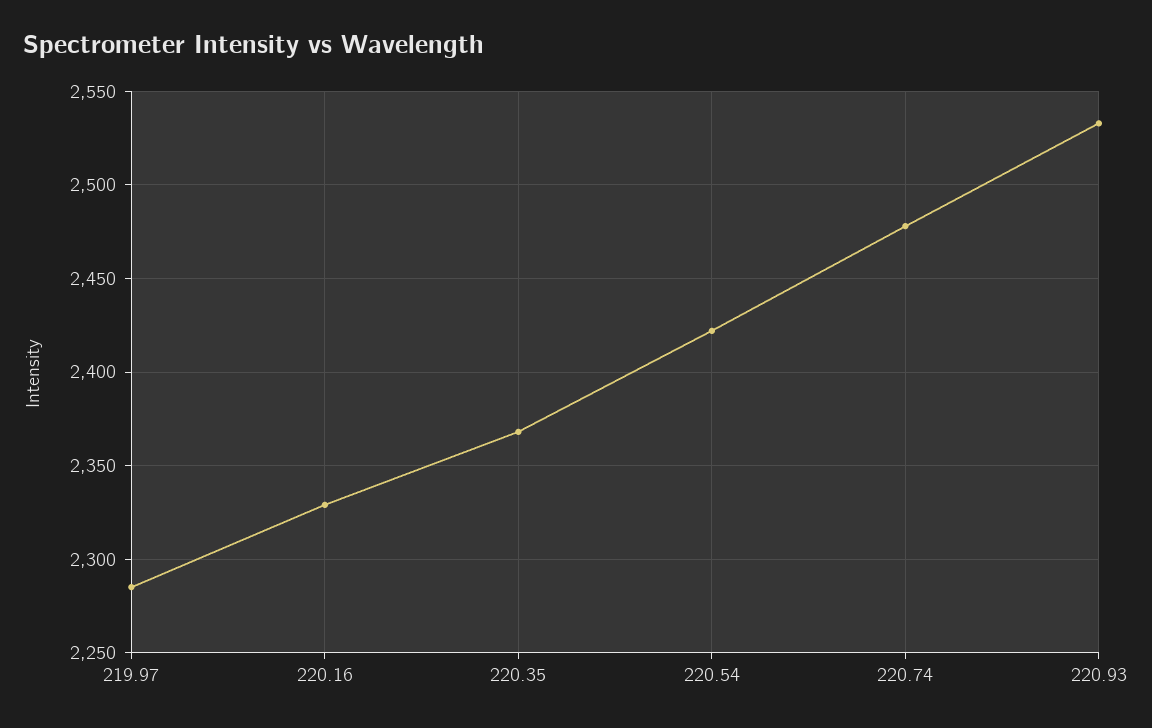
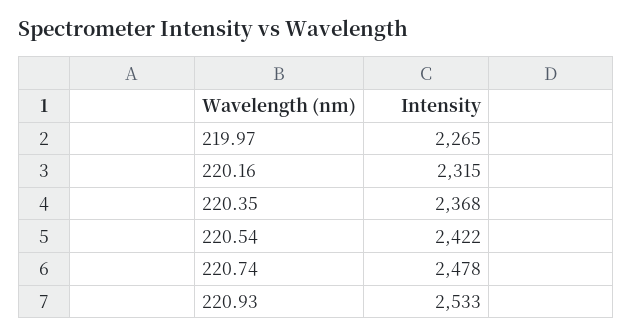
  {
-   "219.97": 2285,
+   "219.97": 2265,
-   "220.16": 2330,
+   "220.16": 2315,
    "220.35": 2368,
    "220.54": 2422,
    "220.74": 2478,
    "220.93": 2533
  }

